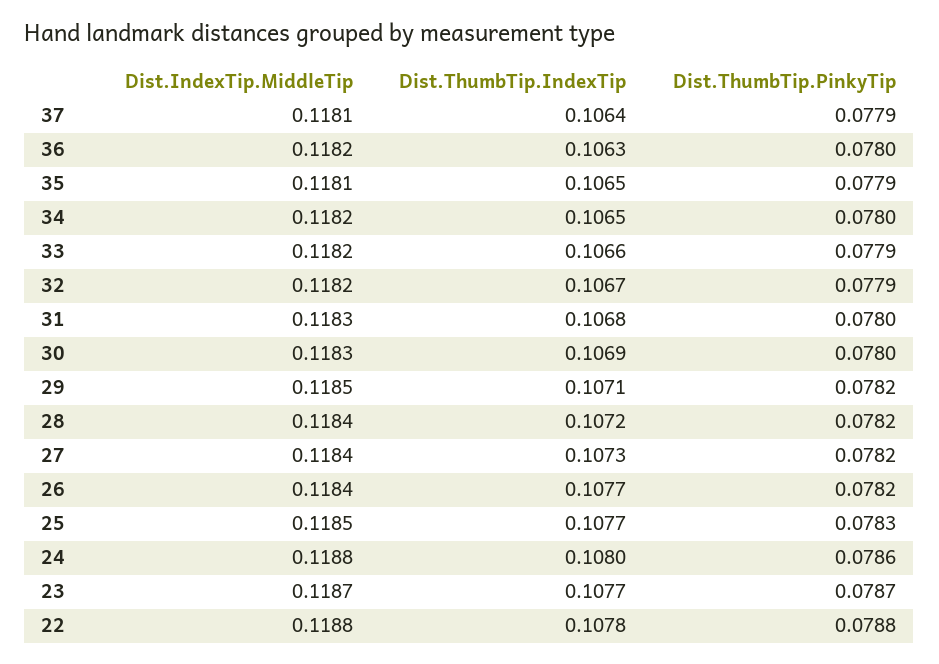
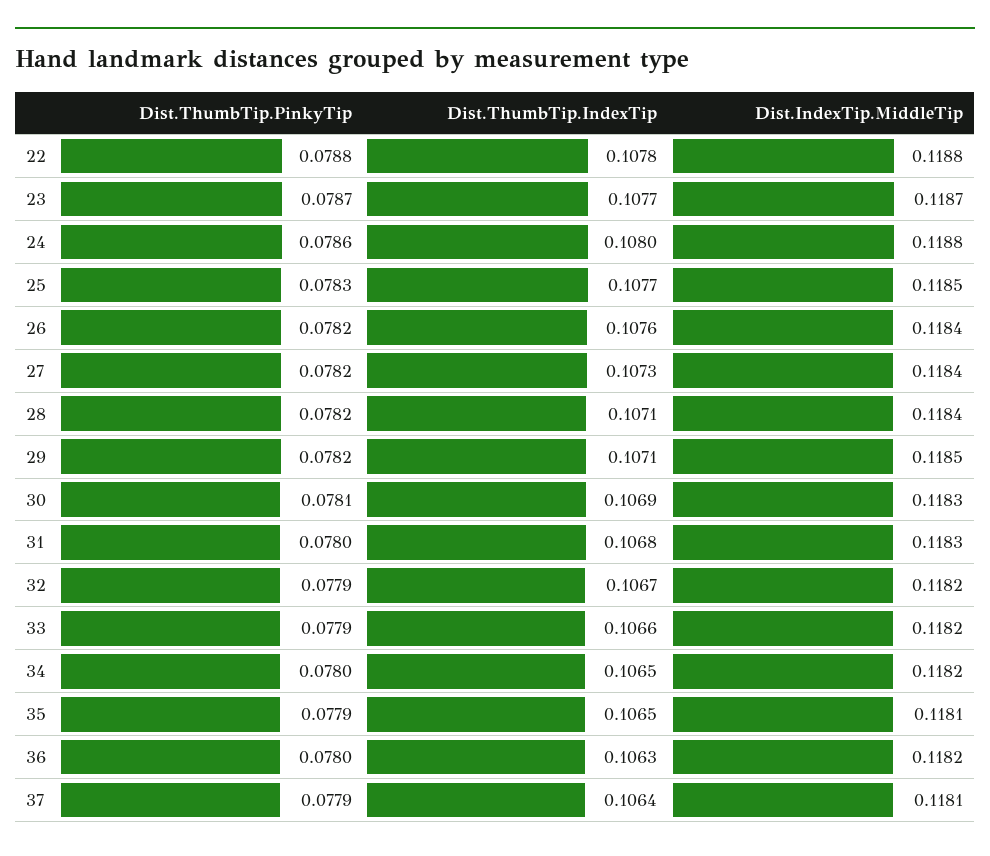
  {
    "Dist.IndexTip.MiddleTip": {
      "37": 0.1181,
      "36": 0.1182,
      "35": 0.1181,
      "34": 0.1182,
      "33": 0.1182,
      "32": 0.1182,
      "31": 0.1183,
      "30": 0.1183,
      "29": 0.1185,
      "28": 0.1184,
      "27": 0.1184,
      "26": 0.1184,
      "25": 0.1185,
      "24": 0.1188,
      "23": 0.1187,
      "22": 0.1188
    },
    "Dist.ThumbTip.IndexTip": {
      "37": 0.1064,
      "36": 0.1063,
      "35": 0.1065,
      "34": 0.1065,
      "33": 0.1066,
      "32": 0.1067,
      "31": 0.1068,
      "30": 0.1069,
      "29": 0.1071,
-     "28": 0.1072,
+     "28": 0.1071,
      "27": 0.1073,
-     "26": 0.1077,
+     "26": 0.1076,
      "25": 0.1077,
      "24": 0.108,
      "23": 0.1077,
      "22": 0.1078
    },
    "Dist.ThumbTip.PinkyTip": {
      "37": 0.0779,
      "36": 0.078,
      "35": 0.0779,
      "34": 0.078,
      "33": 0.0779,
      "32": 0.0779,
      "31": 0.078,
-     "30": 0.078,
+     "30": 0.0781,
      "29": 0.0782,
      "28": 0.0782,
      "27": 0.0782,
      "26": 0.0782,
      "25": 0.0783,
      "24": 0.0786,
      "23": 0.0787,
      "22": 0.0788
    }
  }

